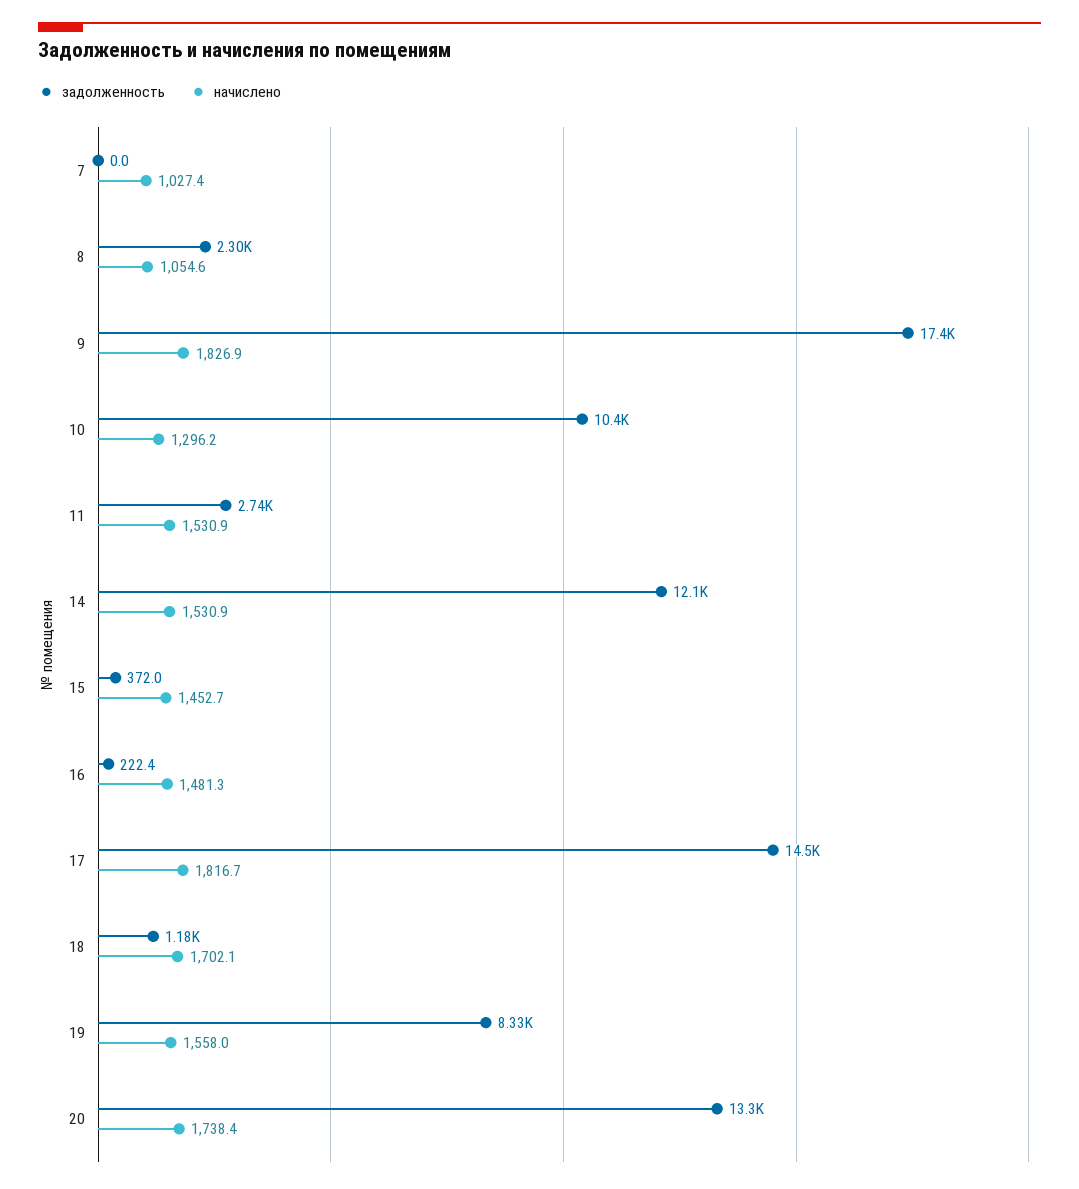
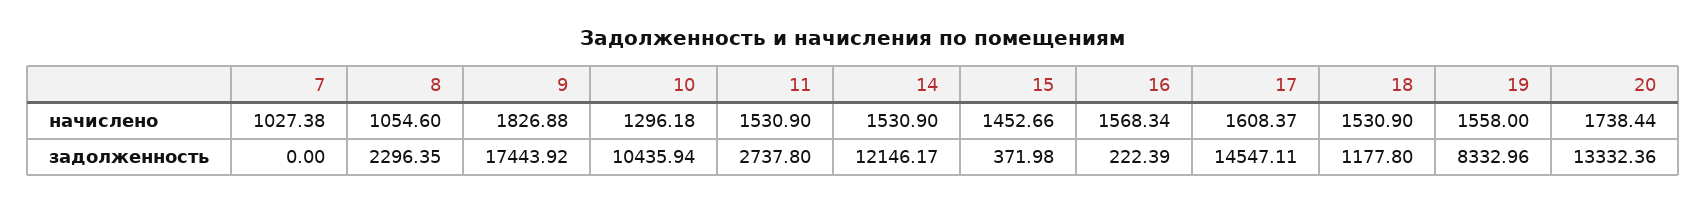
  {
    "задолженность": {
      "7": 0,
      "8": 2296.35,
      "9": 17443.92,
      "10": 10435.94,
      "11": 2737.8,
      "14": 12146.17,
      "15": 371.98,
      "16": 222.39,
      "17": 14547.11,
      "18": 1177.8,
      "19": 8332.96,
      "20": 13332.36
    },
    "начислено": {
      "7": 1027.38,
      "8": 1054.6,
      "9": 1826.88,
      "10": 1296.18,
      "11": 1530.9,
      "14": 1530.9,
      "15": 1452.66,
-     "16": 1481.3,
+     "16": 1568.34,
-     "17": 1816.7,
+     "17": 1608.37,
-     "18": 1702.1,
+     "18": 1530.9,
      "19": 1558,
      "20": 1738.44
    }
  }

